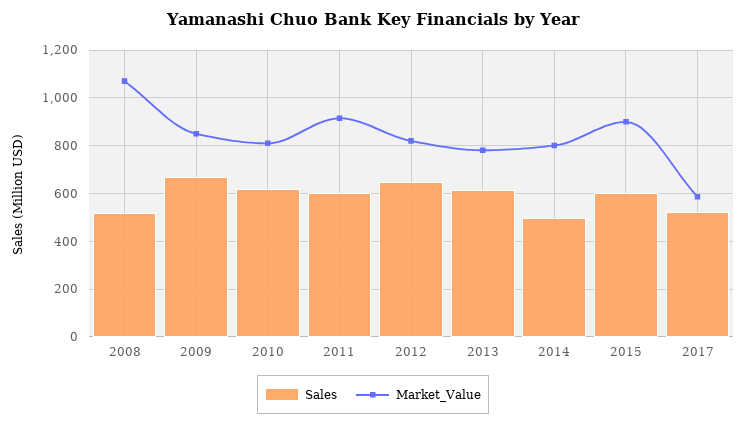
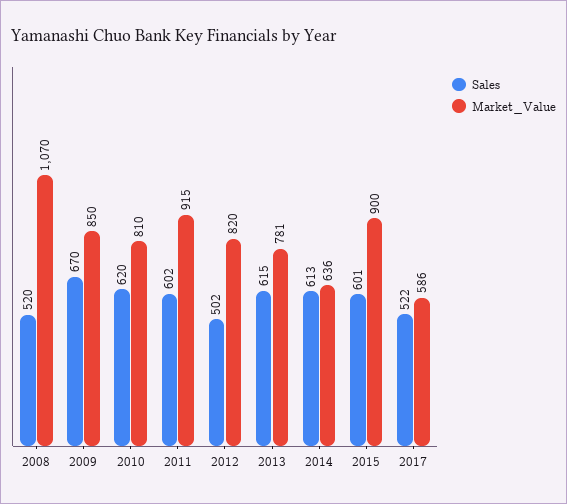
  {
    "Sales": {
      "2008": 520,
      "2009": 670,
      "2010": 620,
      "2011": 602,
-     "2012": 650,
+     "2012": 502,
      "2013": 615,
-     "2014": 500,
+     "2014": 613,
      "2015": 601,
      "2017": 522
    },
    "Market_Value": {
      "2008": 1070,
      "2009": 850,
      "2010": 810,
      "2011": 915,
      "2012": 820,
      "2013": 781,
-     "2014": 800,
+     "2014": 636,
      "2015": 900,
      "2017": 586
    }
  }

